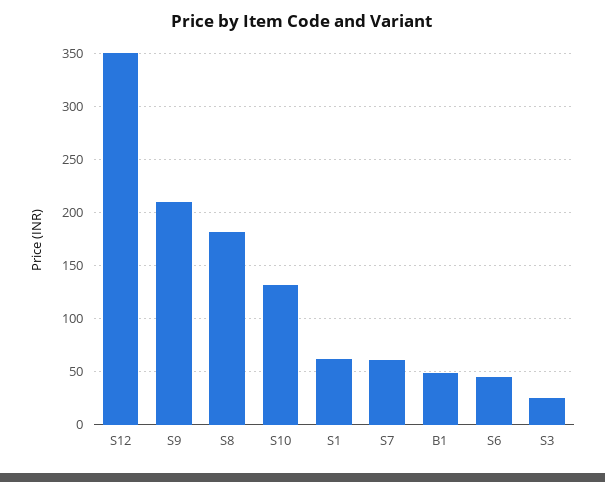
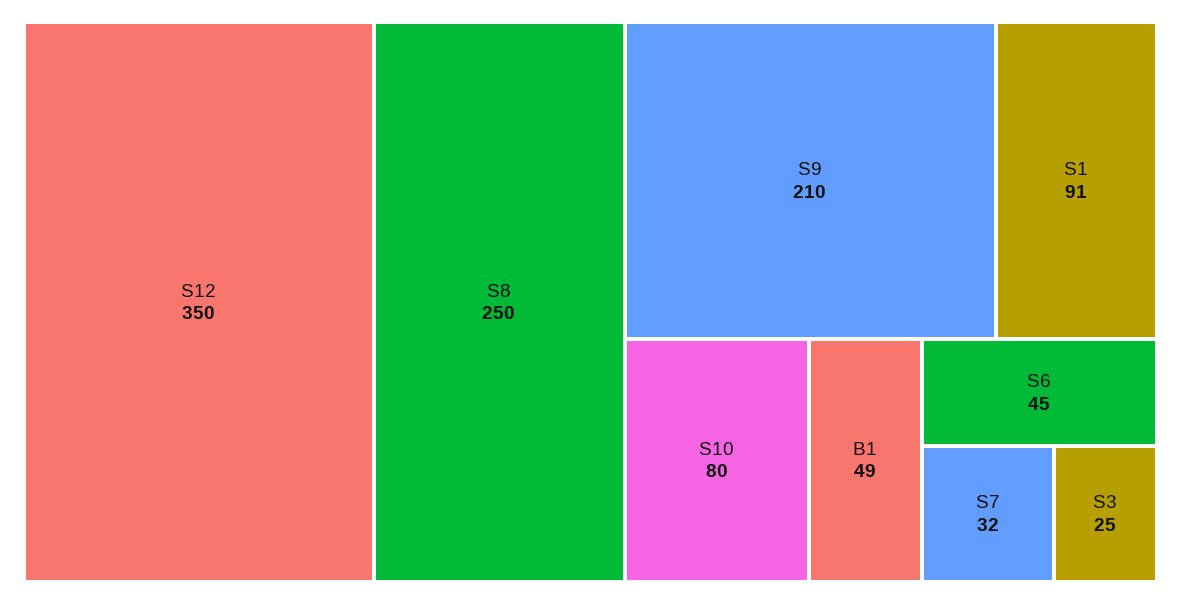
  {
    "S12": 350,
    "S9": 210,
-   "S8": 180,
+   "S8": 250,
-   "S10": 130,
+   "S10": 80,
-   "S1": 60,
+   "S1": 91,
-   "S7": 60,
+   "S7": 32,
    "B1": 49,
    "S6": 45,
    "S3": 25
  }

